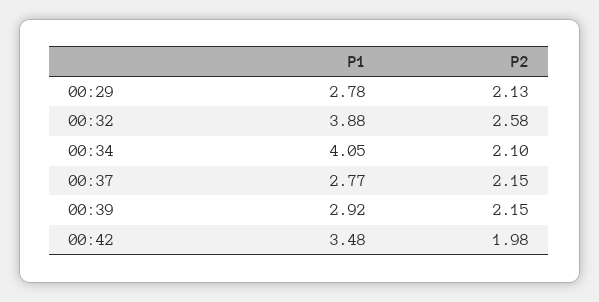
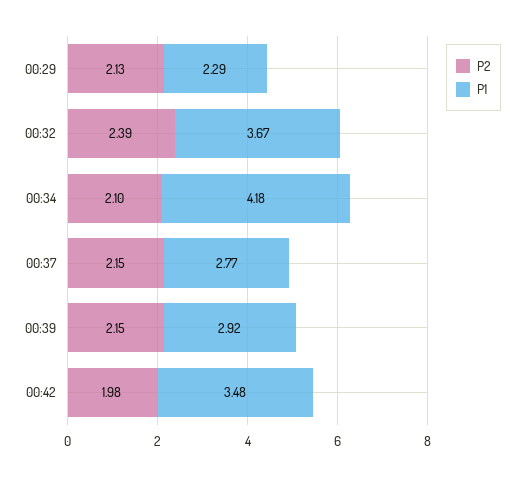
  {
    "P1": {
-     "00:29": 2.78,
+     "00:29": 2.29,
-     "00:32": 3.88,
+     "00:32": 3.67,
-     "00:34": 4.05,
+     "00:34": 4.18,
      "00:37": 2.77,
      "00:39": 2.92,
      "00:42": 3.48
    },
    "P2": {
      "00:29": 2.13,
-     "00:32": 2.58,
+     "00:32": 2.39,
      "00:34": 2.1,
      "00:37": 2.15,
      "00:39": 2.15,
      "00:42": 1.98
    }
  }

